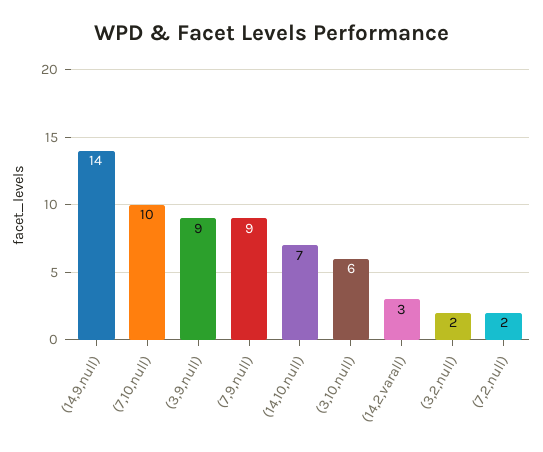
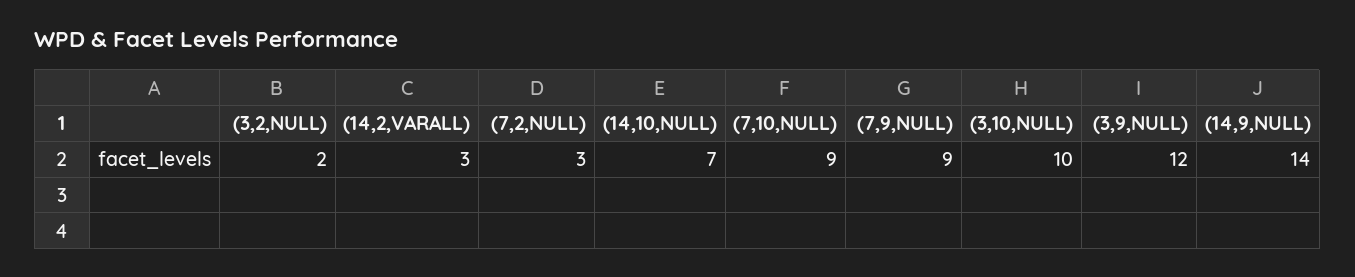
  {
    "(14,9,null)": 14,
-   "(7,10,null)": 10,
+   "(7,10,null)": 9,
-   "(3,9,null)": 9,
+   "(3,9,null)": 12,
    "(7,9,null)": 9,
    "(14,10,null)": 7,
-   "(3,10,null)": 6,
+   "(3,10,null)": 10,
    "(14,2,varall)": 3,
    "(3,2,null)": 2,
-   "(7,2,null)": 2
+   "(7,2,null)": 3
  }

